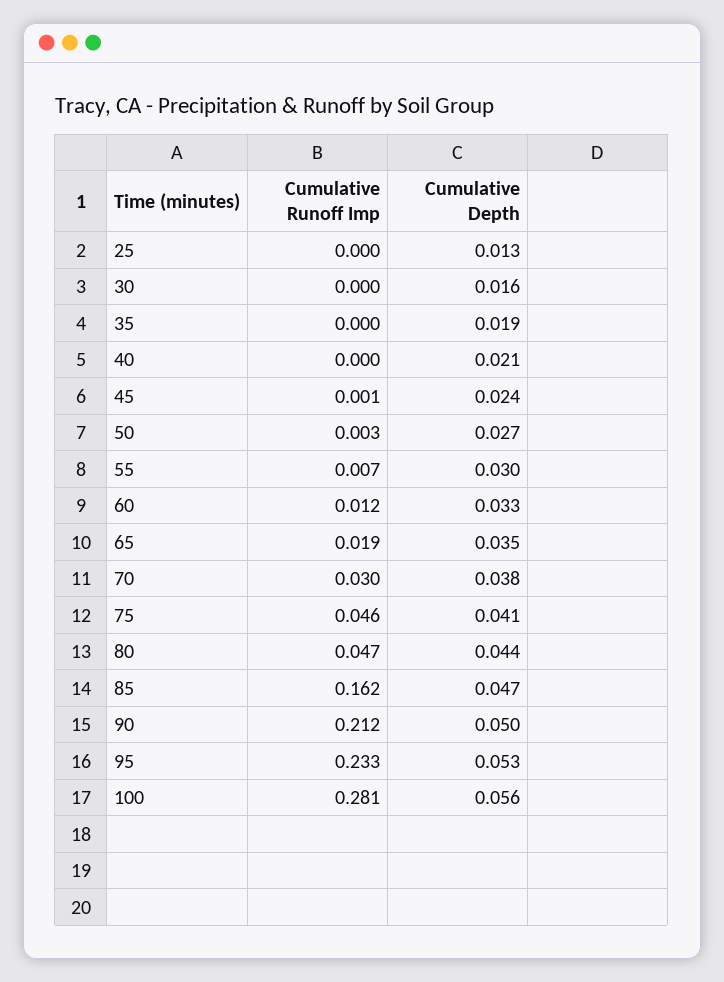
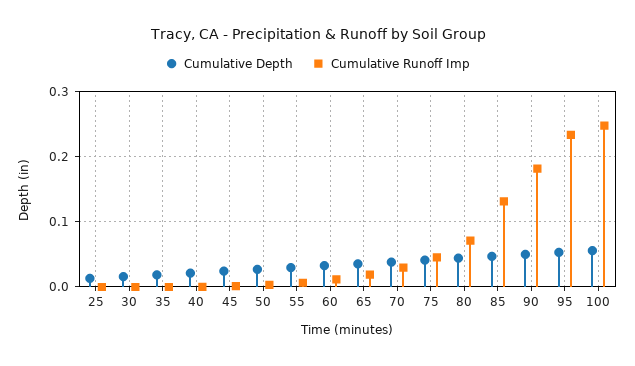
  {
    "Cumulative Runoff Imp": {
      "25": 0,
      "30": 0,
      "35": 0,
      "40": 0,
      "45": 0.001,
      "50": 0.003,
      "55": 0.007,
      "60": 0.012,
      "65": 0.019,
      "70": 0.03,
      "75": 0.046,
-     "80": 0.047,
+     "80": 0.07,
-     "85": 0.162,
+     "85": 0.13,
-     "90": 0.212,
+     "90": 0.18,
      "95": 0.233,
-     "100": 0.281
+     "100": 0.25
    },
    "Cumulative Depth": {
      "25": 0.013,
      "30": 0.016,
      "35": 0.019,
      "40": 0.021,
      "45": 0.024,
      "50": 0.027,
      "55": 0.03,
      "60": 0.033,
      "65": 0.035,
      "70": 0.038,
      "75": 0.041,
      "80": 0.044,
      "85": 0.047,
      "90": 0.05,
      "95": 0.053,
      "100": 0.056
    }
  }

